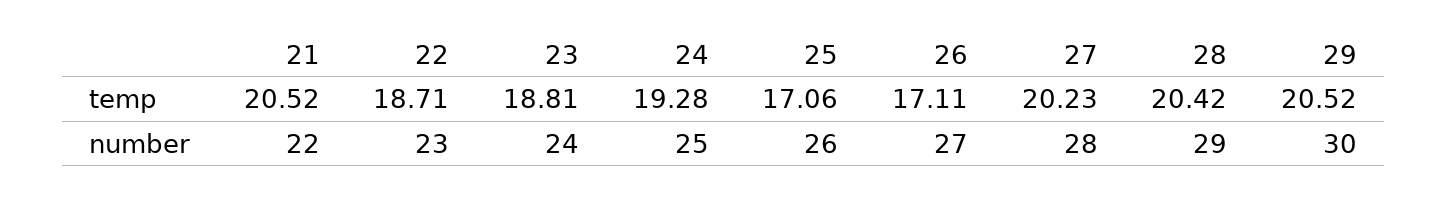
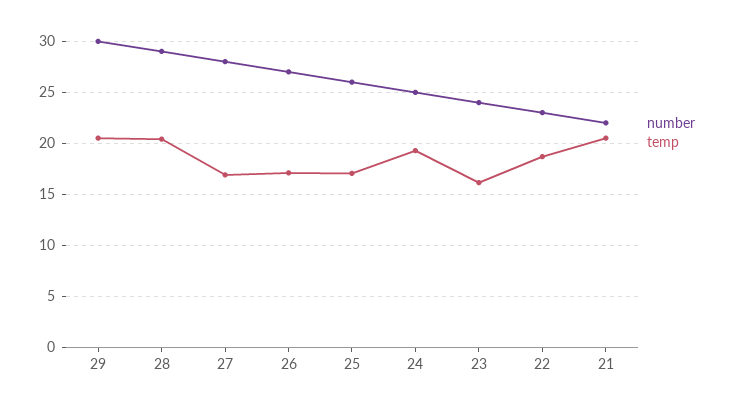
  {
    "temp": {
      "21": 20.52,
      "22": 18.71,
-     "23": 18.81,
+     "23": 16,
      "24": 19.28,
      "25": 17.06,
      "26": 17.11,
-     "27": 20.23,
+     "27": 17,
      "28": 20.42,
      "29": 20.52
    },
    "number": {
      "21": 22,
      "22": 23,
      "23": 24,
      "24": 25,
      "25": 26,
      "26": 27,
      "27": 28,
      "28": 29,
      "29": 30
    }
  }

